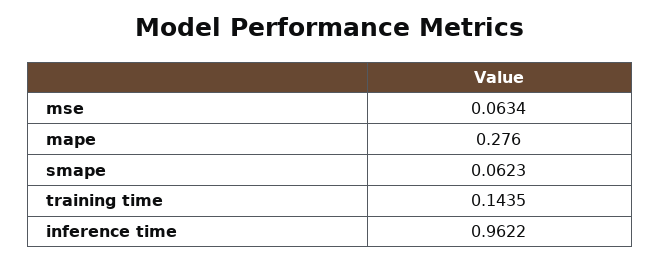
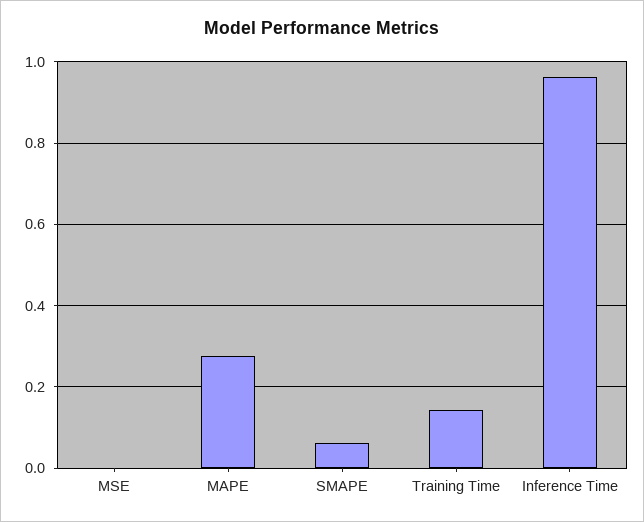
  {
-   "mse": 0.0634,
+   "mse": 0,
    "mape": 0.276,
    "smape": 0.0623,
    "training time": 0.1435,
    "inference time": 0.9622
  }

